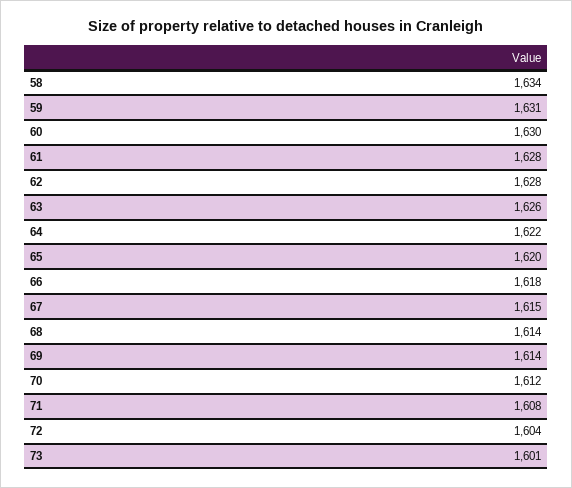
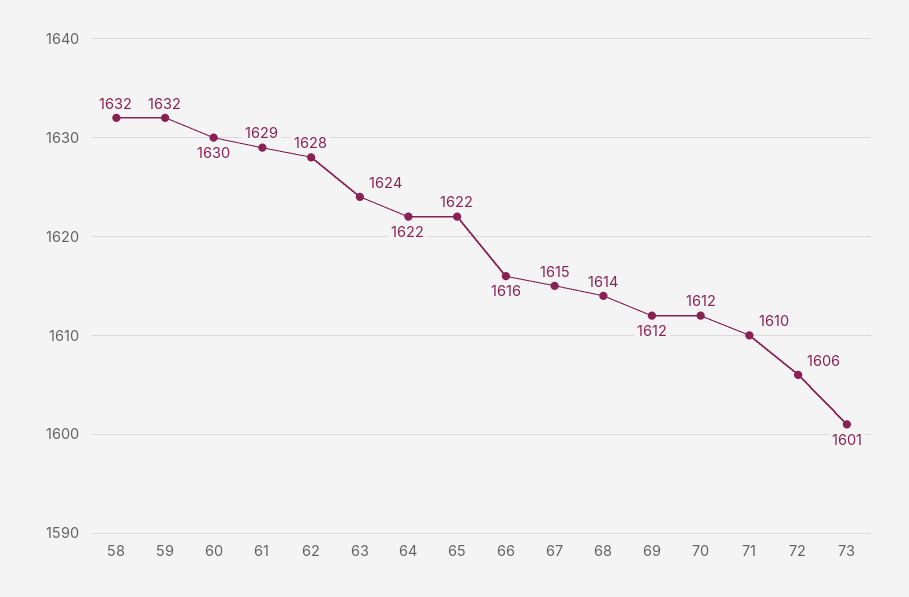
  {
-   "58": 1634,
+   "58": 1632,
-   "59": 1631,
+   "59": 1632,
    "60": 1630,
-   "61": 1628,
+   "61": 1629,
    "62": 1628,
-   "63": 1626,
+   "63": 1624,
    "64": 1622,
-   "65": 1620,
+   "65": 1622,
-   "66": 1618,
+   "66": 1616,
    "67": 1615,
    "68": 1614,
-   "69": 1614,
+   "69": 1612,
    "70": 1612,
-   "71": 1608,
+   "71": 1610,
-   "72": 1604,
+   "72": 1606,
    "73": 1601
  }

